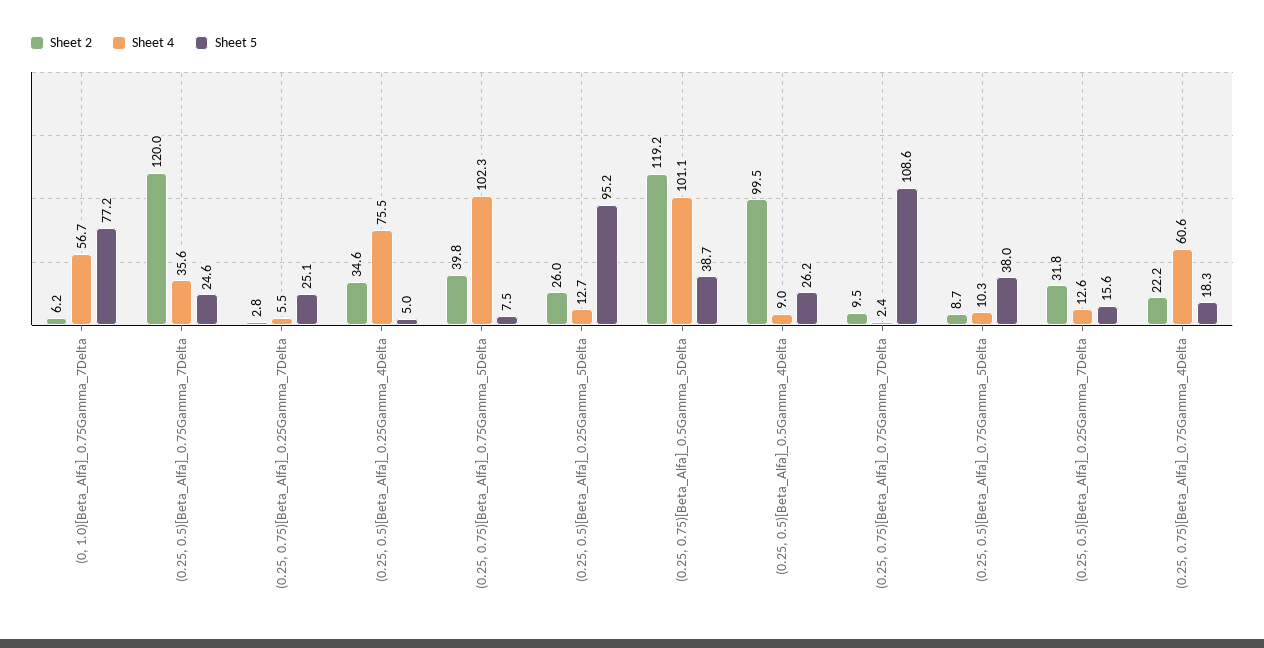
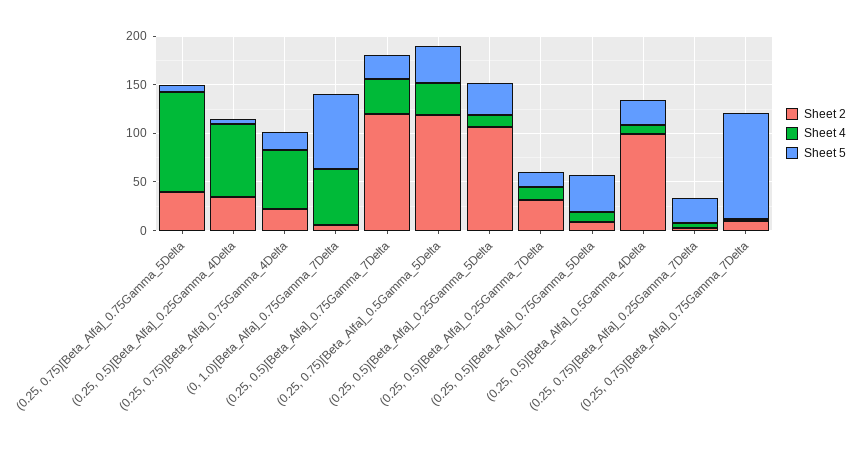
  {
    "Sheet 2": {
      "(0, 1.0)[Beta_Alfa]_0.75Gamma_7Delta": 6.2,
      "(0.25, 0.5)[Beta_Alfa]_0.75Gamma_7Delta": 120,
      "(0.25, 0.75)[Beta_Alfa]_0.25Gamma_7Delta": 2.8,
      "(0.25, 0.5)[Beta_Alfa]_0.25Gamma_4Delta": 34.6,
      "(0.25, 0.75)[Beta_Alfa]_0.75Gamma_5Delta": 39.8,
-     "(0.25, 0.5)[Beta_Alfa]_0.25Gamma_5Delta": 26,
+     "(0.25, 0.5)[Beta_Alfa]_0.25Gamma_5Delta": 110,
      "(0.25, 0.75)[Beta_Alfa]_0.5Gamma_5Delta": 119.2,
      "(0.25, 0.5)[Beta_Alfa]_0.5Gamma_4Delta": 99.5,
      "(0.25, 0.75)[Beta_Alfa]_0.75Gamma_7Delta": 9.5,
      "(0.25, 0.5)[Beta_Alfa]_0.75Gamma_5Delta": 8.7,
      "(0.25, 0.5)[Beta_Alfa]_0.25Gamma_7Delta": 31.8,
      "(0.25, 0.75)[Beta_Alfa]_0.75Gamma_4Delta": 22.2
    },
    "Sheet 4": {
      "(0, 1.0)[Beta_Alfa]_0.75Gamma_7Delta": 56.7,
      "(0.25, 0.5)[Beta_Alfa]_0.75Gamma_7Delta": 35.6,
      "(0.25, 0.75)[Beta_Alfa]_0.25Gamma_7Delta": 5.5,
      "(0.25, 0.5)[Beta_Alfa]_0.25Gamma_4Delta": 75.5,
      "(0.25, 0.75)[Beta_Alfa]_0.75Gamma_5Delta": 102.3,
      "(0.25, 0.5)[Beta_Alfa]_0.25Gamma_5Delta": 12.7,
-     "(0.25, 0.75)[Beta_Alfa]_0.5Gamma_5Delta": 101.1,
+     "(0.25, 0.75)[Beta_Alfa]_0.5Gamma_5Delta": 30,
      "(0.25, 0.5)[Beta_Alfa]_0.5Gamma_4Delta": 9,
      "(0.25, 0.75)[Beta_Alfa]_0.75Gamma_7Delta": 2.4,
      "(0.25, 0.5)[Beta_Alfa]_0.75Gamma_5Delta": 10.3,
      "(0.25, 0.5)[Beta_Alfa]_0.25Gamma_7Delta": 12.6,
      "(0.25, 0.75)[Beta_Alfa]_0.75Gamma_4Delta": 60.6
    },
    "Sheet 5": {
      "(0, 1.0)[Beta_Alfa]_0.75Gamma_7Delta": 77.2,
      "(0.25, 0.5)[Beta_Alfa]_0.75Gamma_7Delta": 24.6,
      "(0.25, 0.75)[Beta_Alfa]_0.25Gamma_7Delta": 25.1,
      "(0.25, 0.5)[Beta_Alfa]_0.25Gamma_4Delta": 5,
      "(0.25, 0.75)[Beta_Alfa]_0.75Gamma_5Delta": 7.5,
-     "(0.25, 0.5)[Beta_Alfa]_0.25Gamma_5Delta": 95.2,
+     "(0.25, 0.5)[Beta_Alfa]_0.25Gamma_5Delta": 30,
      "(0.25, 0.75)[Beta_Alfa]_0.5Gamma_5Delta": 38.7,
      "(0.25, 0.5)[Beta_Alfa]_0.5Gamma_4Delta": 26.2,
      "(0.25, 0.75)[Beta_Alfa]_0.75Gamma_7Delta": 108.6,
      "(0.25, 0.5)[Beta_Alfa]_0.75Gamma_5Delta": 38,
      "(0.25, 0.5)[Beta_Alfa]_0.25Gamma_7Delta": 15.6,
      "(0.25, 0.75)[Beta_Alfa]_0.75Gamma_4Delta": 18.3
    }
  }

